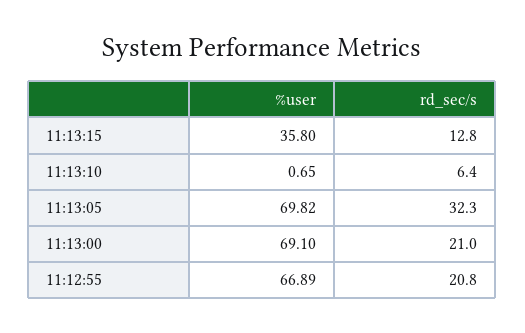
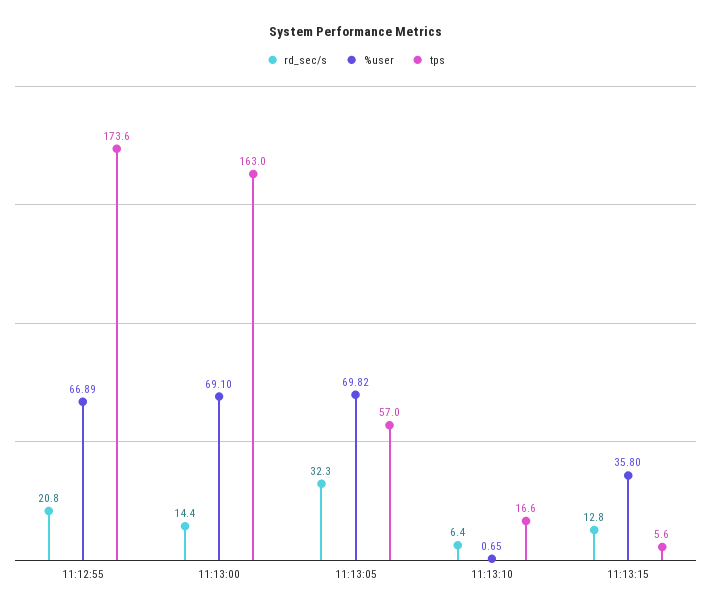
  {
    "%user": {
      "11:13:15": 35.8,
      "11:13:10": 0.65,
      "11:13:05": 69.82,
      "11:13:00": 69.1,
      "11:12:55": 66.89
    },
    "rd_sec/s": {
      "11:13:15": 12.8,
      "11:13:10": 6.4,
      "11:13:05": 32.3,
-     "11:13:00": 21,
+     "11:13:00": 14.4,
      "11:12:55": 20.8
-   }
+   },
+   "tps": {
+     "11:12:55": 173.6,
+     "11:13:00": 163,
+     "11:13:05": 57,
+     "11:13:10": 16.6,
+     "11:13:15": 5.6
+   }
  }

